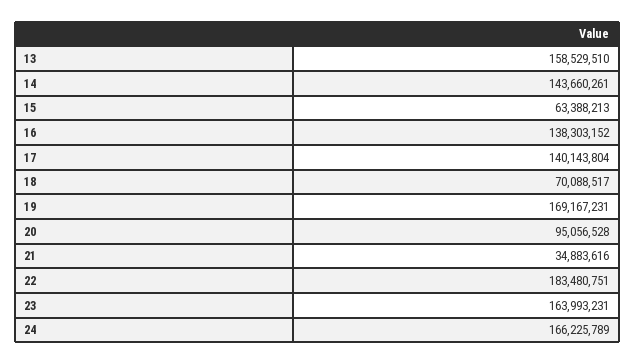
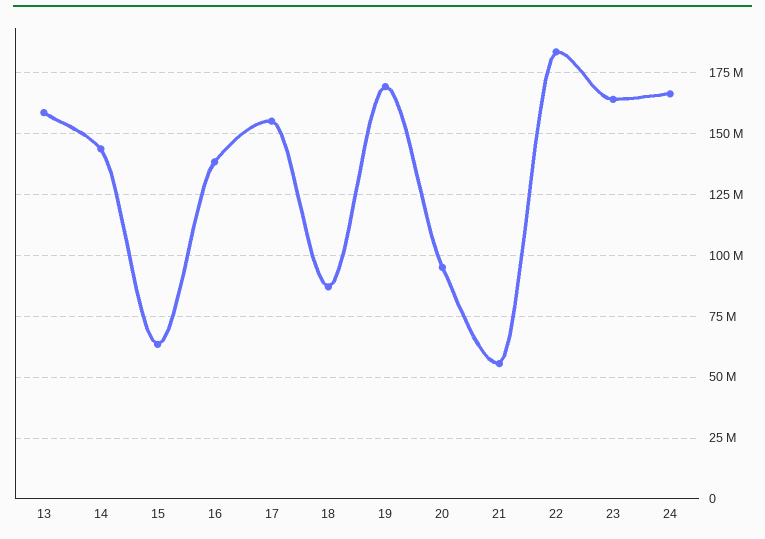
  {
    "13": 158529510,
    "14": 143660261,
    "15": 63388213,
    "16": 138303152,
-   "17": 140143804,
+   "17": 155000000,
-   "18": 70088517,
+   "18": 87500000,
    "19": 169167231,
    "20": 95056528,
-   "21": 34883616,
+   "21": 55000000,
    "22": 183480751,
    "23": 163993231,
    "24": 166225789
  }

